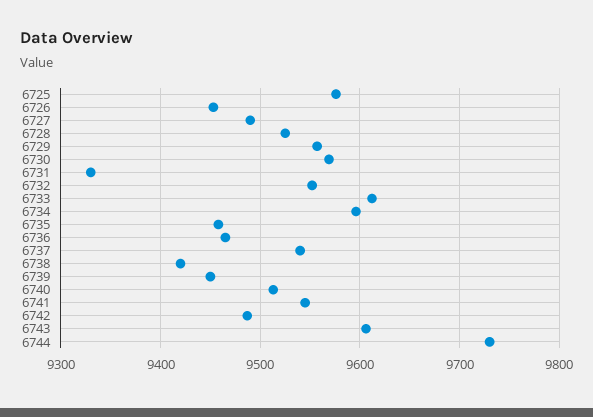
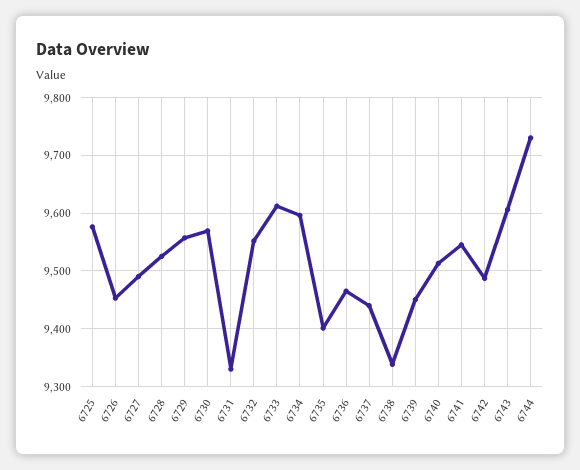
  {
    "6725": 9580,
    "6726": 9450,
    "6727": 9490,
    "6728": 9530,
    "6729": 9560,
    "6730": 9570,
    "6731": 9330,
    "6732": 9550,
    "6733": 9610,
    "6734": 9600,
-   "6735": 9460,
+   "6735": 9400,
    "6736": 9470,
-   "6737": 9540,
+   "6737": 9440,
-   "6738": 9420,
+   "6738": 9340,
    "6739": 9450,
    "6740": 9510,
    "6741": 9550,
    "6742": 9490,
    "6743": 9610,
    "6744": 9730
  }

